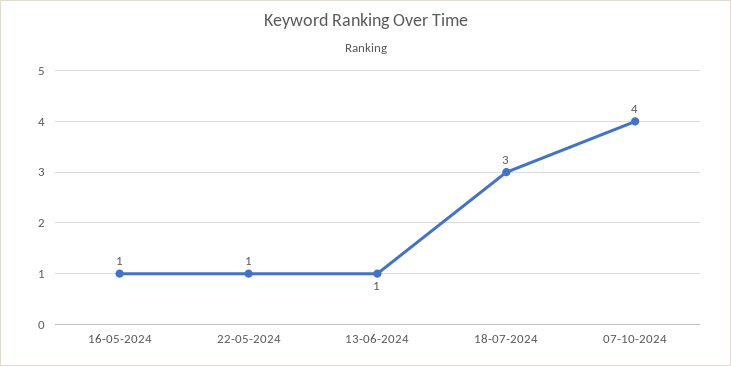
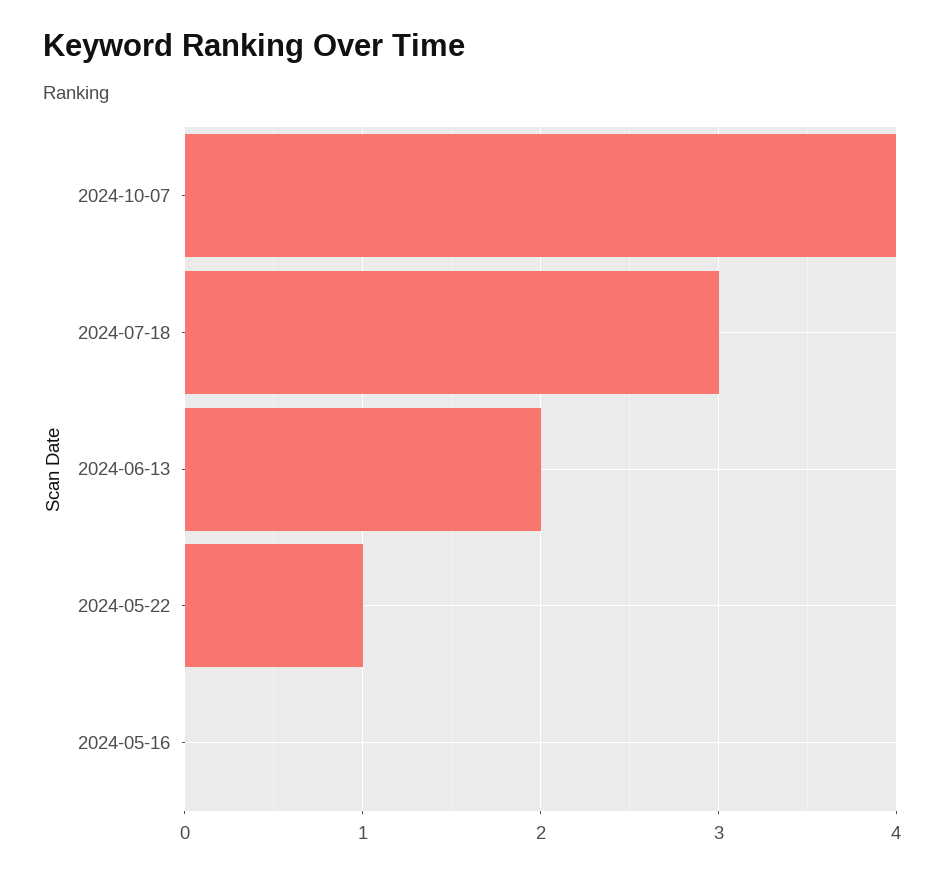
  {
-   "16-05-2024": 1,
+   "16-05-2024": 0,
    "22-05-2024": 1,
-   "13-06-2024": 1,
+   "13-06-2024": 2,
    "18-07-2024": 3,
    "07-10-2024": 4
  }

